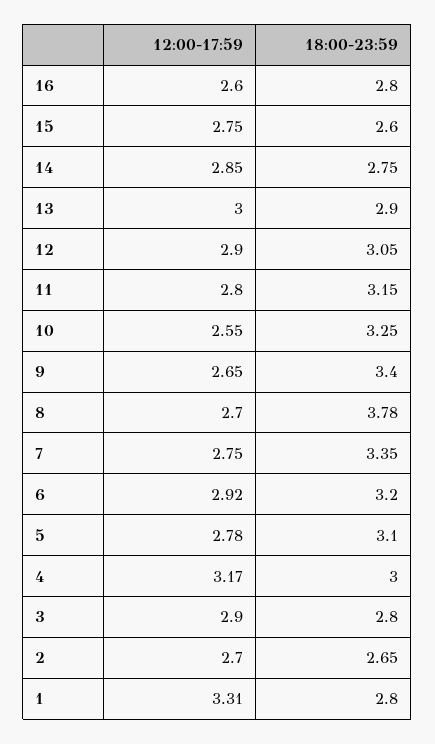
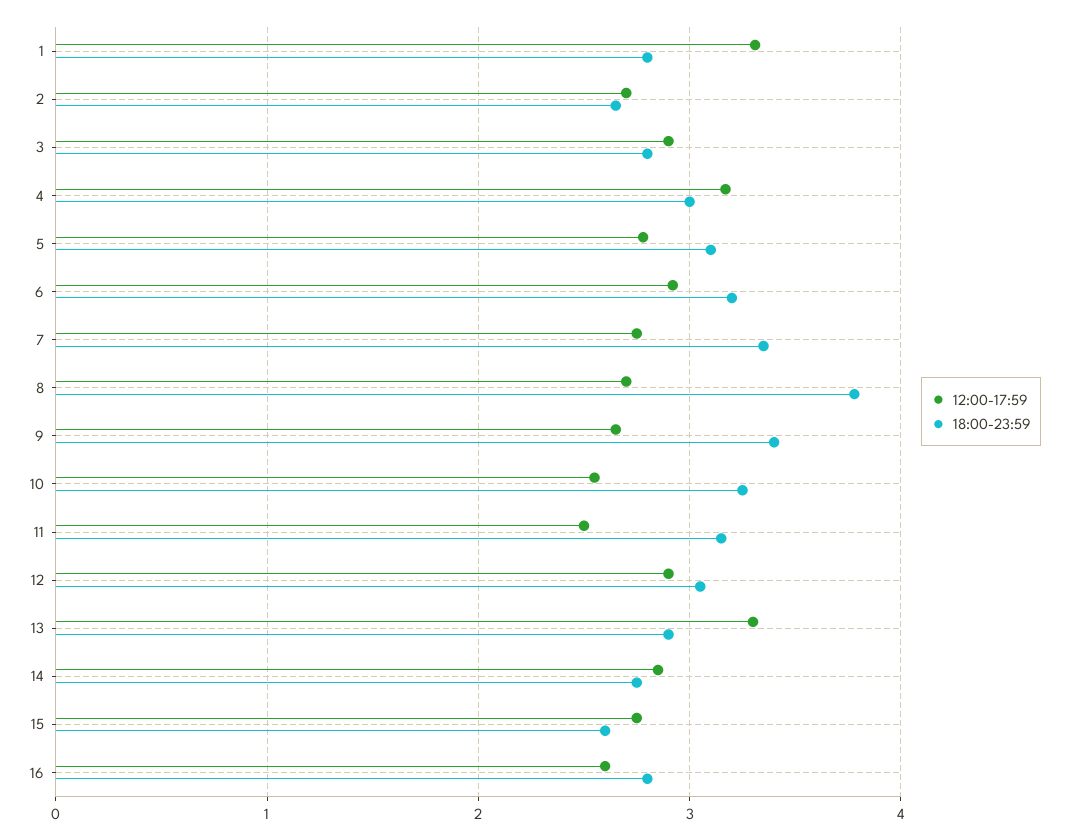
  {
    "12:00-17:59": {
      "16": 2.6,
      "15": 2.75,
      "14": 2.85,
-     "13": 3,
+     "13": 3.3,
      "12": 2.9,
-     "11": 2.8,
+     "11": 2.5,
      "10": 2.55,
      "9": 2.65,
      "8": 2.7,
      "7": 2.75,
      "6": 2.92,
      "5": 2.78,
      "4": 3.17,
      "3": 2.9,
      "2": 2.7,
      "1": 3.31
    },
    "18:00-23:59": {
      "16": 2.8,
      "15": 2.6,
      "14": 2.75,
      "13": 2.9,
      "12": 3.05,
      "11": 3.15,
      "10": 3.25,
      "9": 3.4,
      "8": 3.78,
      "7": 3.35,
      "6": 3.2,
      "5": 3.1,
      "4": 3,
      "3": 2.8,
      "2": 2.65,
      "1": 2.8
    }
  }

